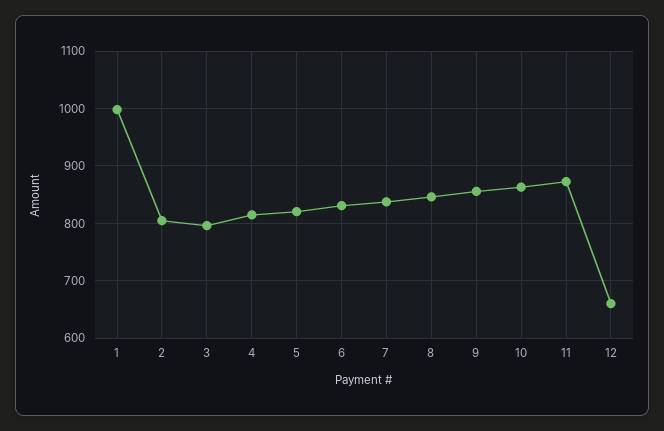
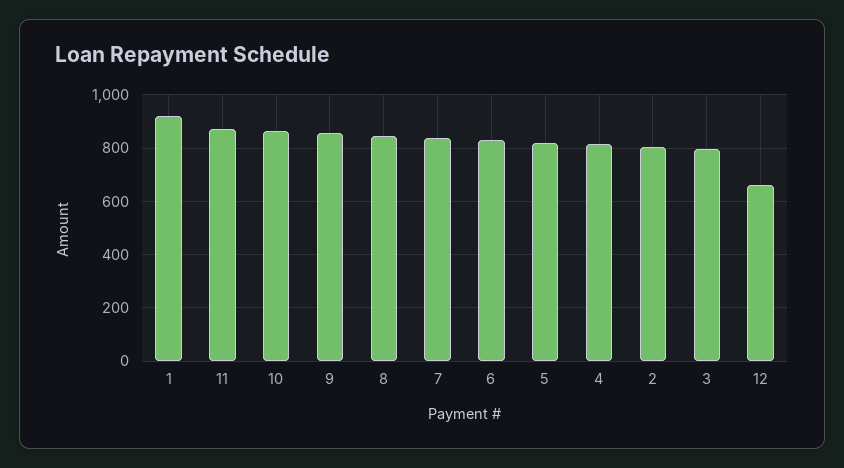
  {
-   "1": 1000,
+   "1": 925,
    "2": 800,
    "3": 800,
    "4": 820,
    "5": 820,
    "6": 840,
    "7": 840,
    "8": 840,
    "9": 860,
    "10": 860,
    "11": 880,
    "12": 660
  }

